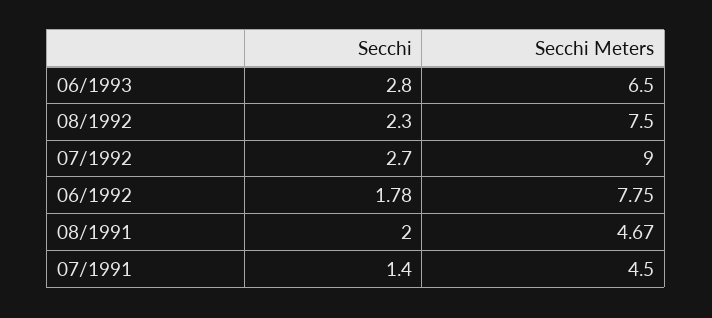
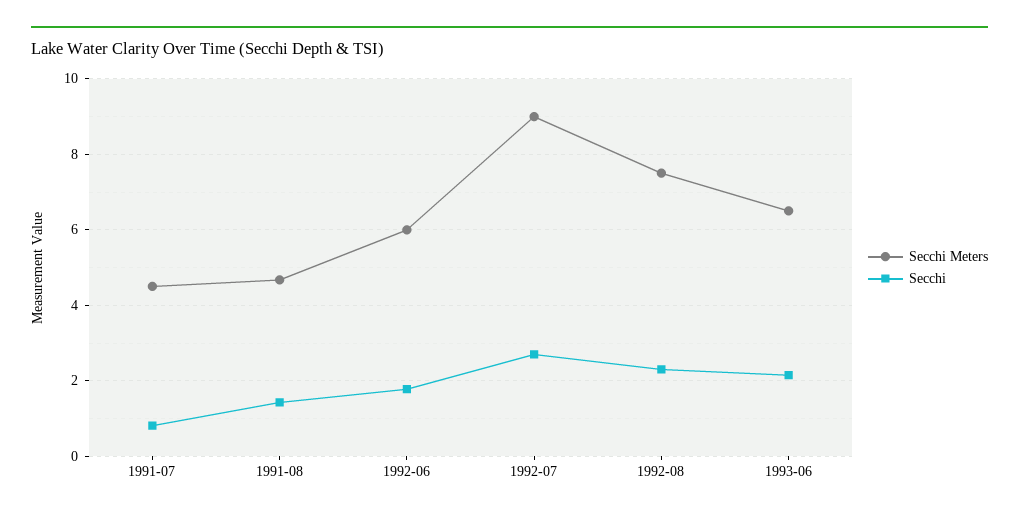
  {
    "Secchi": {
-     "06/1993": 2.8,
+     "06/1993": 2.2,
      "08/1992": 2.3,
      "07/1992": 2.7,
      "06/1992": 1.78,
-     "08/1991": 2,
+     "08/1991": 1.4,
-     "07/1991": 1.4
+     "07/1991": 0.8
    },
    "Secchi Meters": {
      "06/1993": 6.5,
      "08/1992": 7.5,
      "07/1992": 9,
-     "06/1992": 7.75,
+     "06/1992": 6,
      "08/1991": 4.67,
      "07/1991": 4.5
    }
  }

